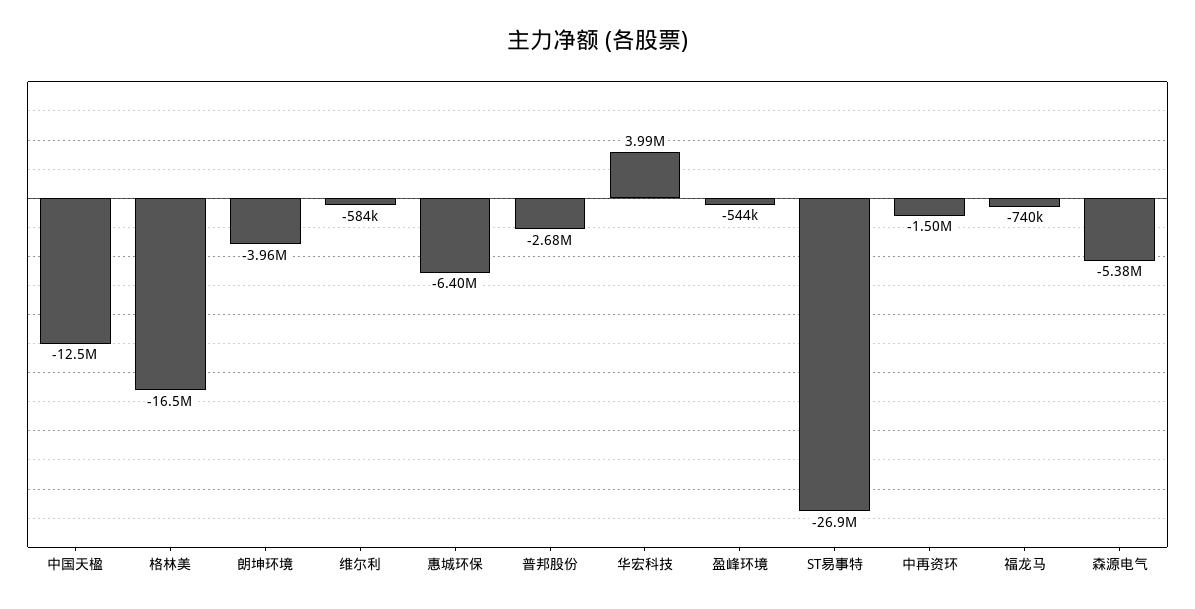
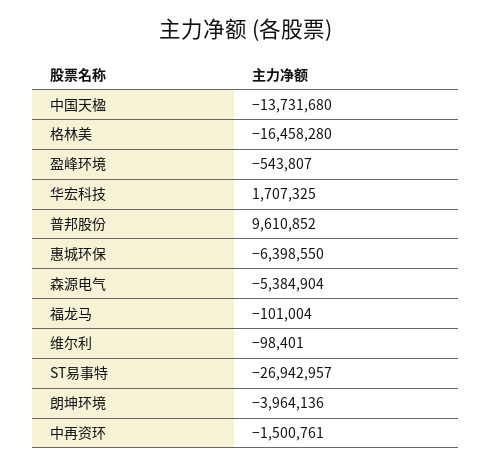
  {
-   "中国天楹": -12500000,
+   "中国天楹": -13731680,
    "格林美": -16458280,
    "朗坤环境": -3964136,
-   "维尔利": -584000,
+   "维尔利": -98401,
    "惠城环保": -6398550,
-   "普邦股份": -2680000,
+   "普邦股份": 9610852,
-   "华宏科技": 3990000,
+   "华宏科技": 1707325,
    "盈峰环境": -543807,
    "ST易事特": -26942957,
    "中再资环": -1500761,
-   "福龙马": -740000,
+   "福龙马": -101004,
    "森源电气": -5384904
  }

